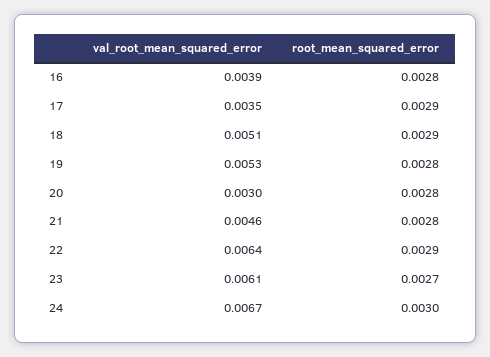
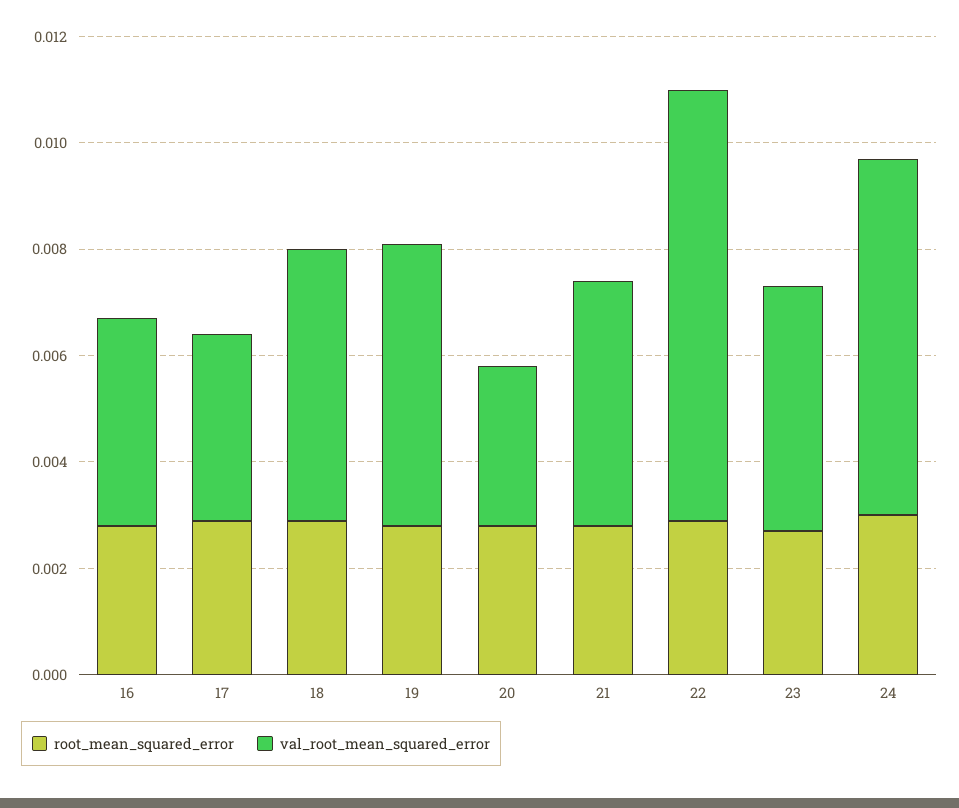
  {
    "val_root_mean_squared_error": {
      "16": 0.0039,
      "17": 0.0035,
      "18": 0.0051,
      "19": 0.0053,
      "20": 0.003,
      "21": 0.0046,
-     "22": 0.0064,
+     "22": 0.008,
-     "23": 0.0061,
+     "23": 0.0045,
      "24": 0.0067
    },
    "root_mean_squared_error": {
      "16": 0.0028,
      "17": 0.0029,
      "18": 0.0029,
      "19": 0.0028,
      "20": 0.0028,
      "21": 0.0028,
      "22": 0.0029,
      "23": 0.0027,
      "24": 0.003
    }
  }

